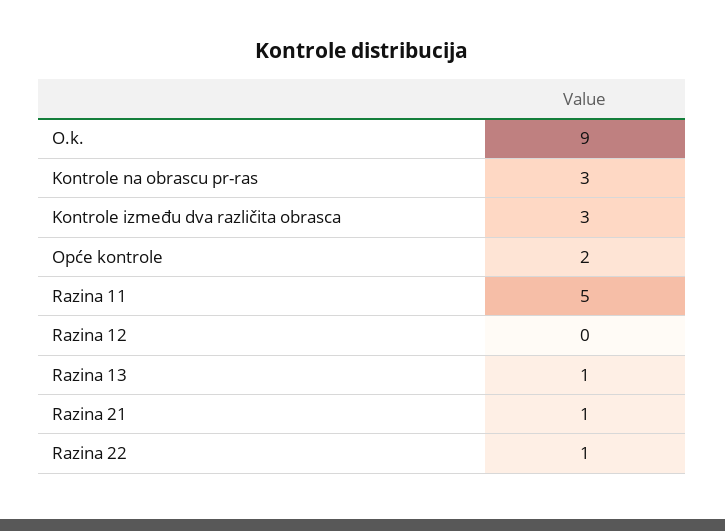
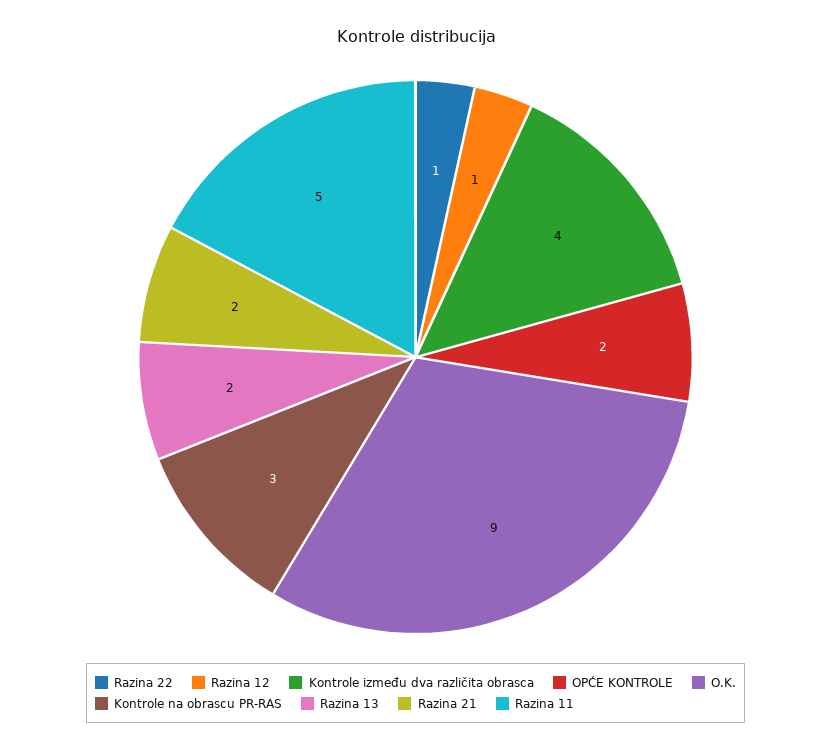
  {
    "O.k.": 9,
    "Kontrole na obrascu pr-ras": 3,
-   "Kontrole između dva različita obrasca": 3,
+   "Kontrole između dva različita obrasca": 4,
    "Opće kontrole": 2,
    "Razina 11": 5,
-   "Razina 12": 0,
+   "Razina 12": 1,
-   "Razina 13": 1,
+   "Razina 13": 2,
-   "Razina 21": 1,
+   "Razina 21": 2,
    "Razina 22": 1
  }

